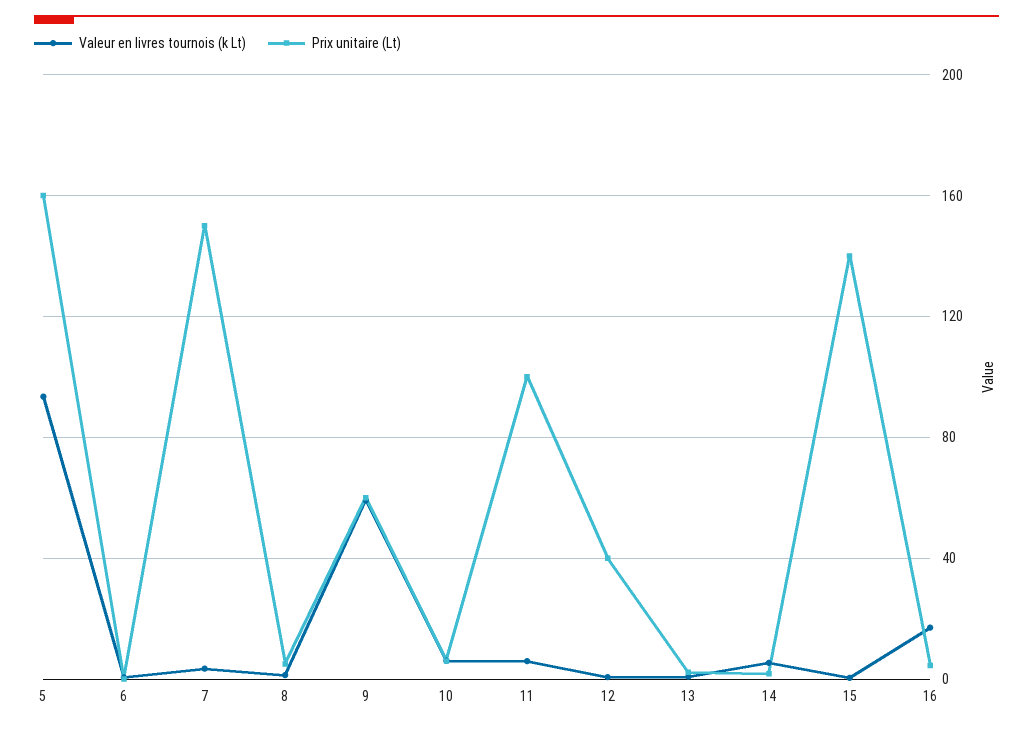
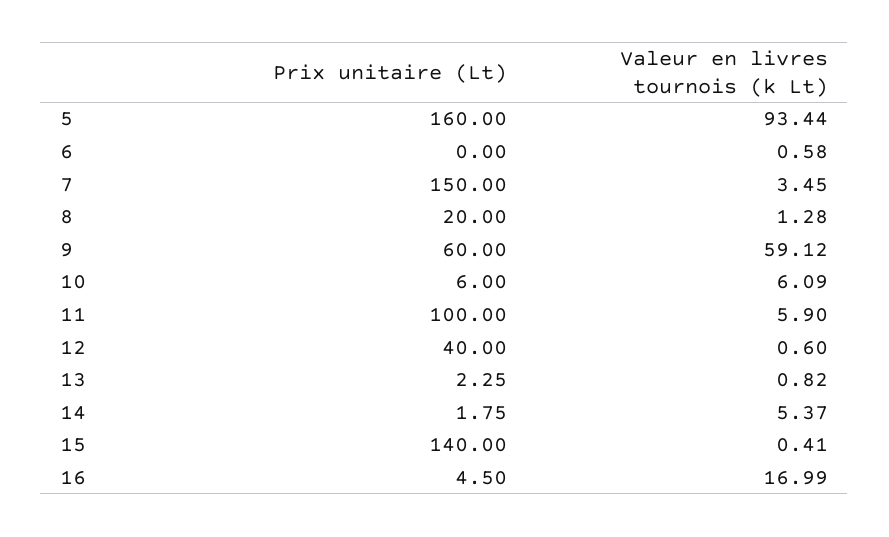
  {
    "Valeur en livres tournois (k Lt)": {
      "5": 93.44,
      "6": 0.58,
      "7": 3.45,
      "8": 1.28,
      "9": 59.12,
      "10": 6.09,
      "11": 5.9,
      "12": 0.6,
      "13": 0.82,
      "14": 5.37,
      "15": 0.41,
      "16": 16.99
    },
    "Prix unitaire (Lt)": {
      "5": 160,
      "6": 0,
      "7": 150,
-     "8": 5,
+     "8": 20,
      "9": 60,
      "10": 6,
      "11": 100,
      "12": 40,
      "13": 2.25,
      "14": 1.75,
      "15": 140,
      "16": 4.5
    }
  }

